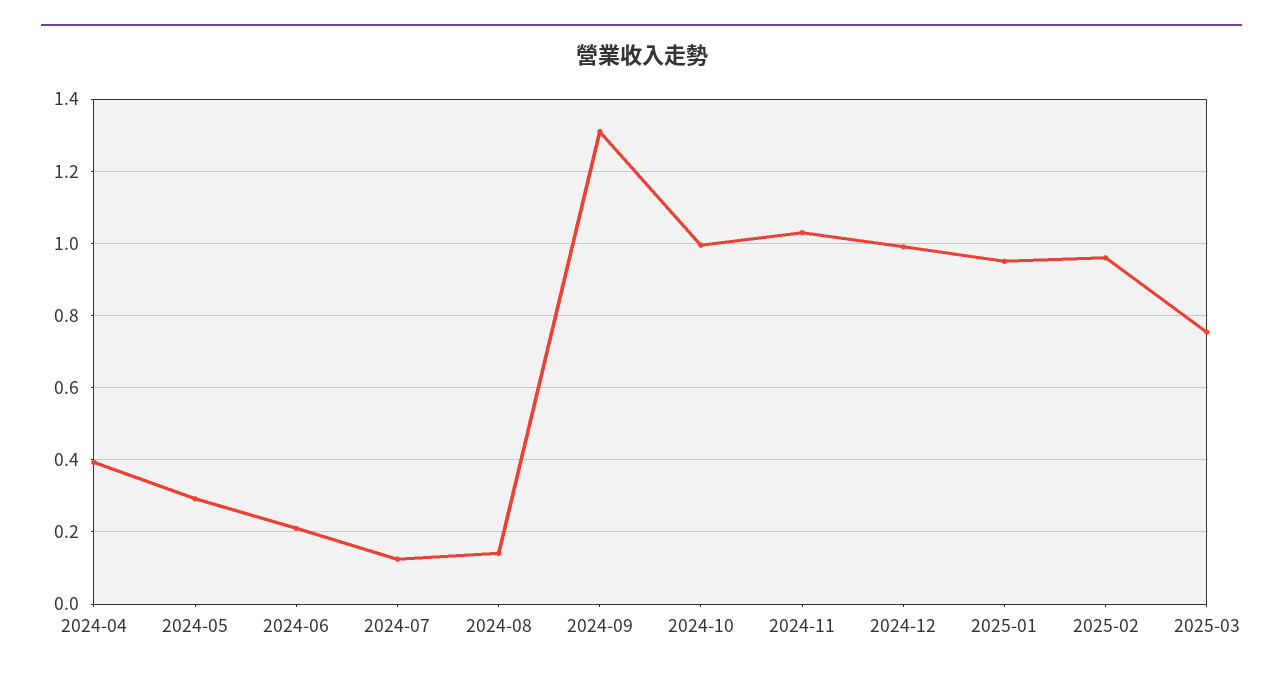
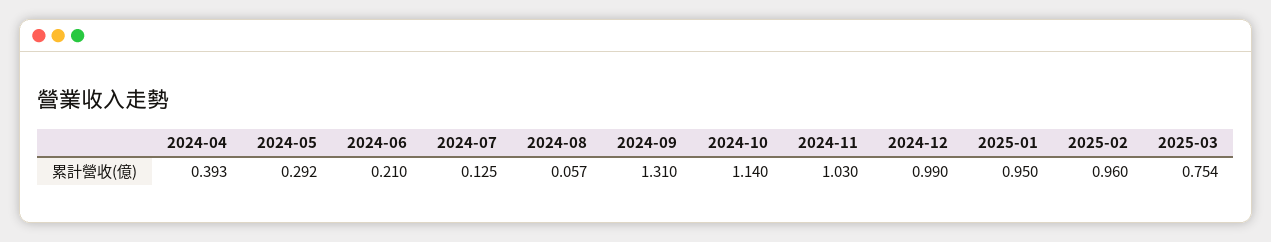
  {
    "2024-04": 0.393,
    "2024-05": 0.292,
    "2024-06": 0.21,
    "2024-07": 0.125,
-   "2024-08": 0.14,
+   "2024-08": 0.057,
    "2024-09": 1.31,
-   "2024-10": 1,
+   "2024-10": 1.14,
    "2024-11": 1.03,
    "2024-12": 0.99,
    "2025-01": 0.95,
    "2025-02": 0.96,
    "2025-03": 0.754
  }

